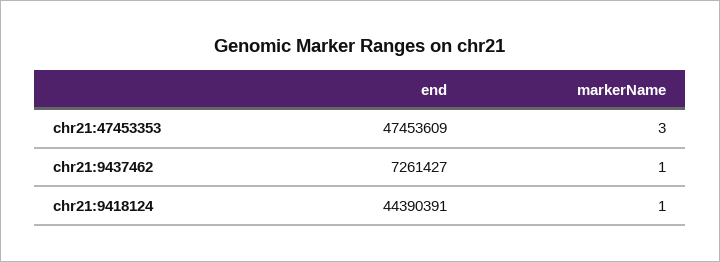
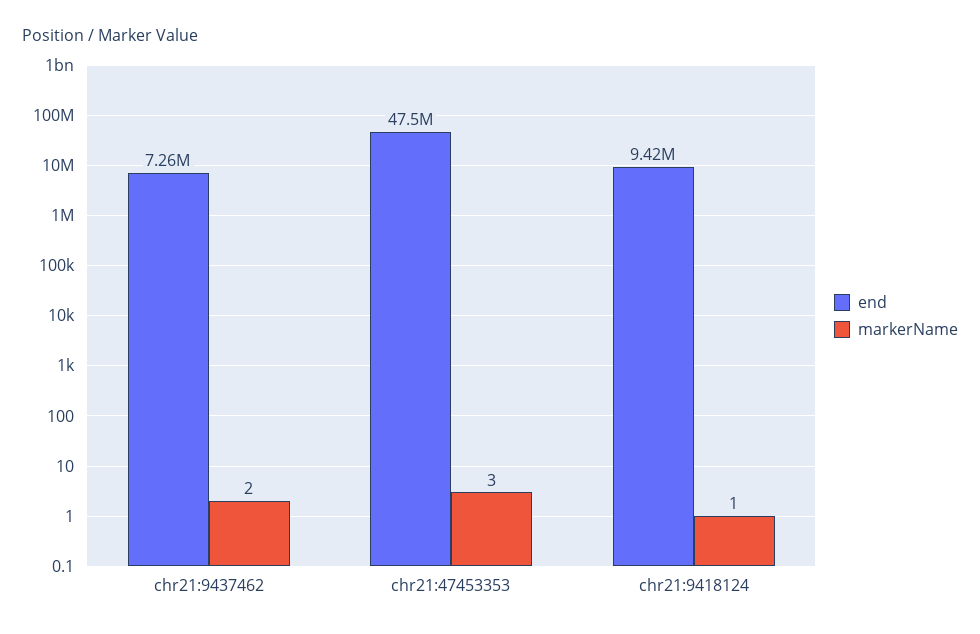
  {
    "end": {
      "chr21:47453353": 47453609,
      "chr21:9437462": 7261427,
-     "chr21:9418124": 44390391
+     "chr21:9418124": 9420000
    },
    "markerName": {
      "chr21:47453353": 3,
-     "chr21:9437462": 1,
+     "chr21:9437462": 2,
      "chr21:9418124": 1
    }
  }

